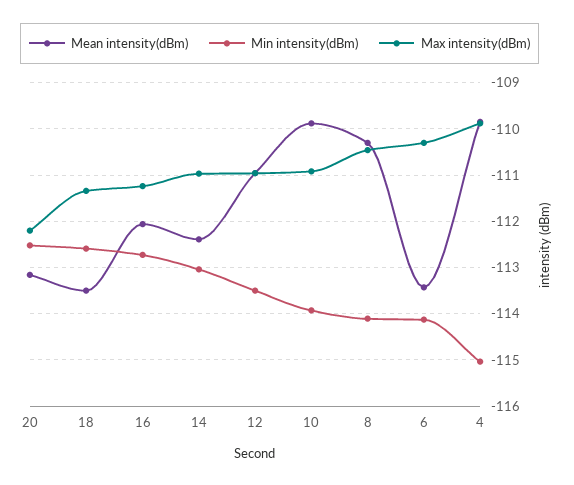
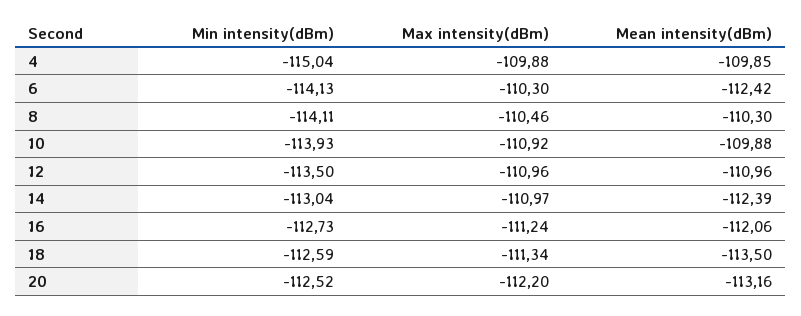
  {
    "Mean intensity(dBm)": {
      "20": -113.16,
      "18": -113.5,
      "16": -112.06,
      "14": -112.39,
      "12": -110.96,
      "10": -109.88,
      "8": -110.3,
-     "6": -113.4,
+     "6": -112.42,
      "4": -109.85
    },
    "Min intensity(dBm)": {
      "20": -112.52,
      "18": -112.59,
      "16": -112.73,
      "14": -113.04,
      "12": -113.5,
      "10": -113.93,
      "8": -114.11,
      "6": -114.13,
      "4": -115.04
    },
    "Max intensity(dBm)": {
      "20": -112.2,
      "18": -111.34,
      "16": -111.24,
      "14": -110.97,
      "12": -110.96,
      "10": -110.92,
      "8": -110.46,
      "6": -110.3,
      "4": -109.88
    }
  }

